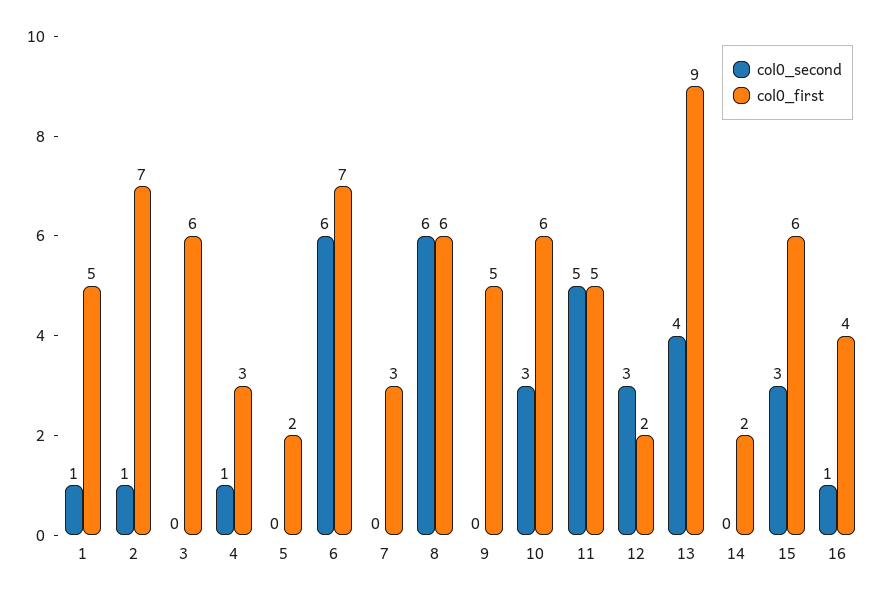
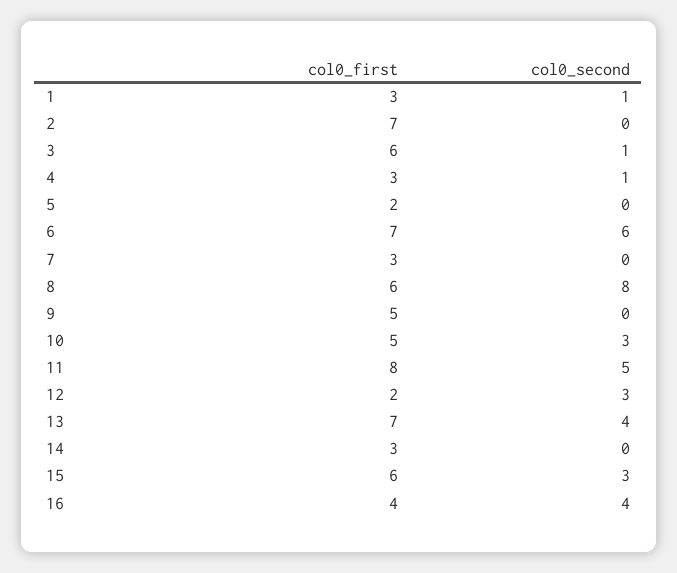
  {
    "col0_second": {
      "1": 1,
-     "2": 1,
+     "2": 0,
-     "3": 0,
+     "3": 1,
      "4": 1,
      "5": 0,
      "6": 6,
      "7": 0,
-     "8": 6,
+     "8": 8,
      "9": 0,
      "10": 3,
      "11": 5,
      "12": 3,
      "13": 4,
      "14": 0,
      "15": 3,
-     "16": 1
+     "16": 4
    },
    "col0_first": {
-     "1": 5,
+     "1": 3,
      "2": 7,
      "3": 6,
      "4": 3,
      "5": 2,
      "6": 7,
      "7": 3,
      "8": 6,
      "9": 5,
-     "10": 6,
+     "10": 5,
-     "11": 5,
+     "11": 8,
      "12": 2,
-     "13": 9,
+     "13": 7,
-     "14": 2,
+     "14": 3,
      "15": 6,
      "16": 4
    }
  }

